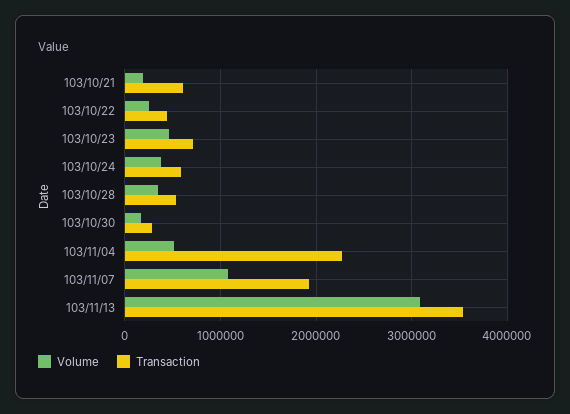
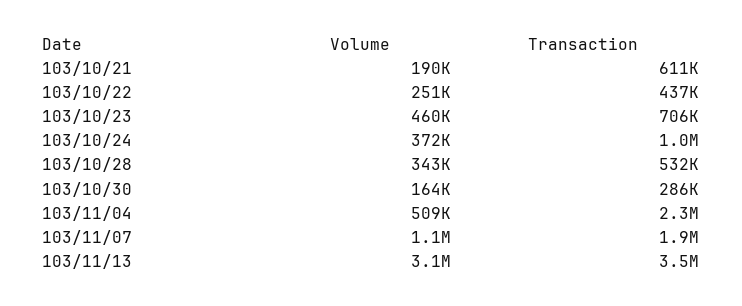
  {
    "Volume": {
      "103/10/21": 190000,
      "103/10/22": 251000,
      "103/10/23": 460000,
      "103/10/24": 372000,
      "103/10/28": 343000,
      "103/10/30": 164000,
      "103/11/04": 509000,
      "103/11/07": 1100000,
      "103/11/13": 3100000
    },
    "Transaction": {
      "103/10/21": 611000,
      "103/10/22": 437000,
      "103/10/23": 706000,
-     "103/10/24": 600000,
+     "103/10/24": 1000000,
      "103/10/28": 532000,
      "103/10/30": 286000,
      "103/11/04": 2300000,
      "103/11/07": 1900000,
      "103/11/13": 3500000
    }
  }

